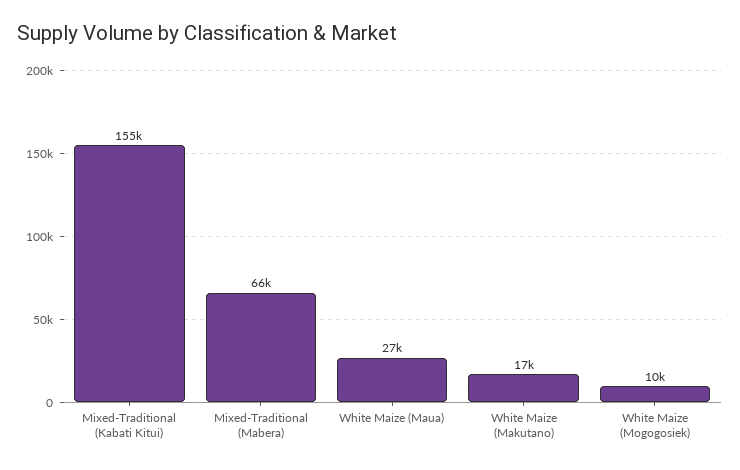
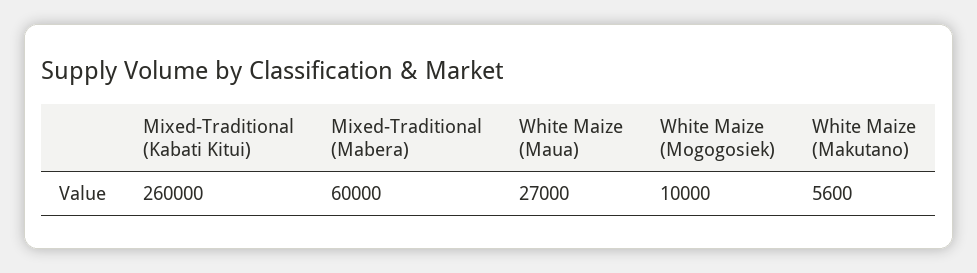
  {
-   "Mixed-Traditional (Kabati Kitui)": 155000,
+   "Mixed-Traditional (Kabati Kitui)": 260000,
-   "Mixed-Traditional (Mabera)": 66000,
+   "Mixed-Traditional (Mabera)": 60000,
    "White Maize (Maua)": 27000,
-   "White Maize (Makutano)": 17000,
+   "White Maize (Makutano)": 5600,
    "White Maize (Mogogosiek)": 10000
  }

